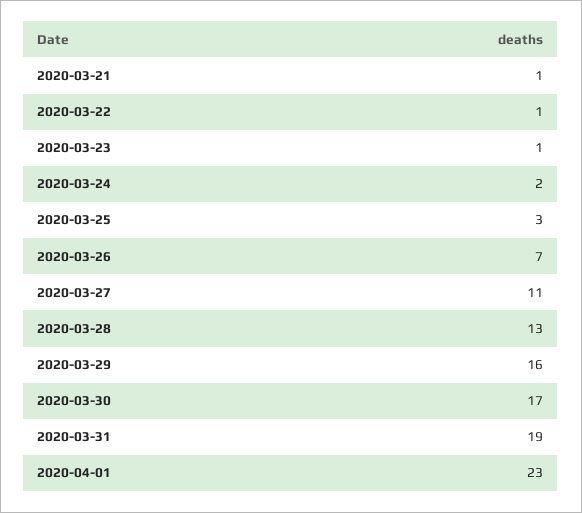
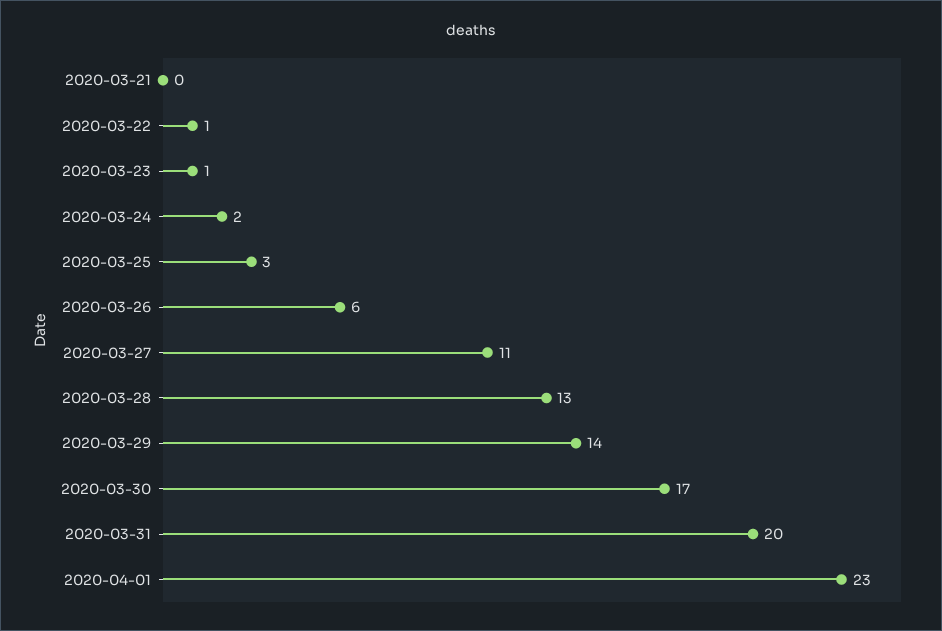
  {
-   "2020-03-21": 1,
+   "2020-03-21": 0,
    "2020-03-22": 1,
    "2020-03-23": 1,
    "2020-03-24": 2,
    "2020-03-25": 3,
-   "2020-03-26": 7,
+   "2020-03-26": 6,
    "2020-03-27": 11,
    "2020-03-28": 13,
-   "2020-03-29": 16,
+   "2020-03-29": 14,
    "2020-03-30": 17,
-   "2020-03-31": 19,
+   "2020-03-31": 20,
    "2020-04-01": 23
  }

